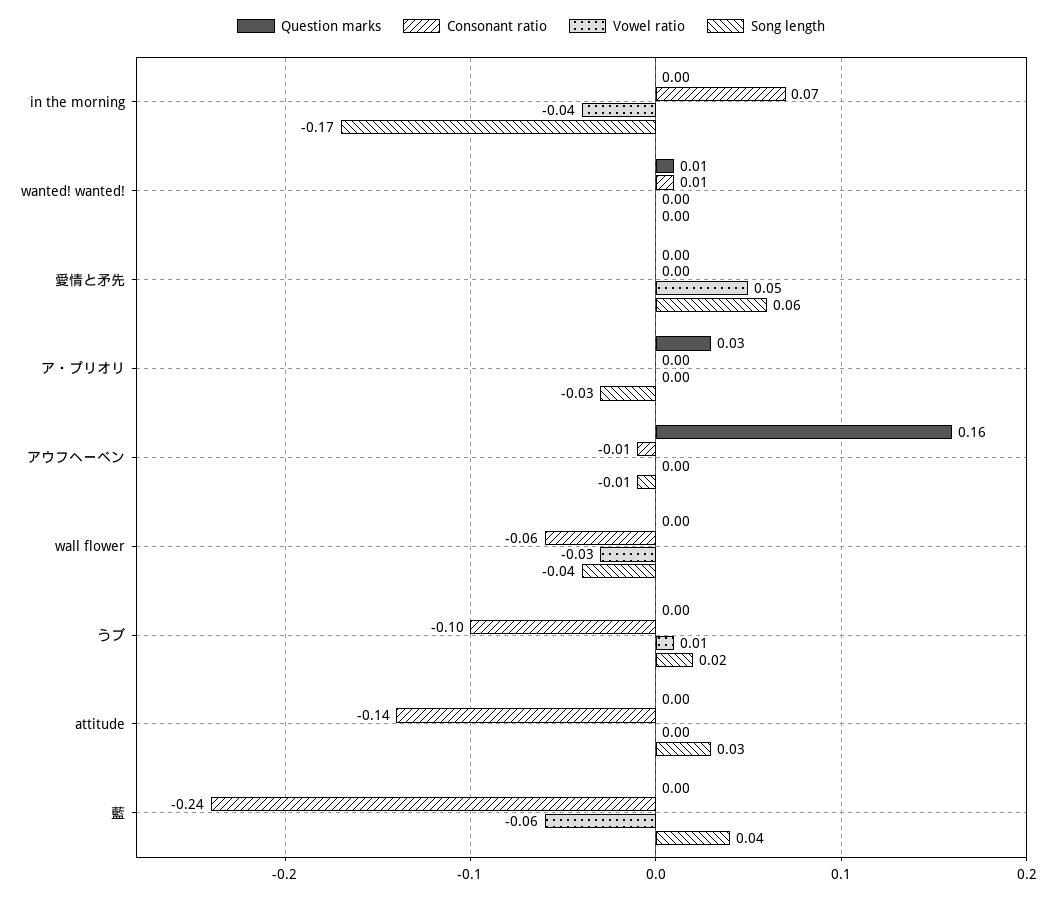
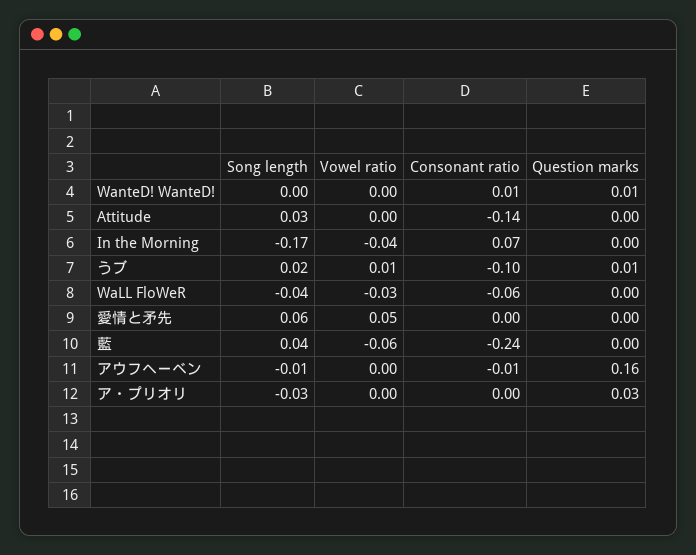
  {
    "Question marks": {
      "in the morning": 0,
      "wanted! wanted!": 0.01,
      "愛情と矛先": 0,
      "ア・プリオリ": 0.03,
      "アウフヘーベン": 0.16,
      "wall flower": 0,
-     "うブ": 0,
+     "うブ": 0.01,
      "attitude": 0,
      "藍": 0
    },
    "Consonant ratio": {
      "in the morning": 0.07,
      "wanted! wanted!": 0.01,
      "愛情と矛先": 0,
      "ア・プリオリ": 0,
      "アウフヘーベン": -0.01,
      "wall flower": -0.06,
      "うブ": -0.1,
      "attitude": -0.14,
      "藍": -0.24
    },
    "Vowel ratio": {
      "in the morning": -0.04,
      "wanted! wanted!": 0,
      "愛情と矛先": 0.05,
      "ア・プリオリ": 0,
      "アウフヘーベン": 0,
      "wall flower": -0.03,
      "うブ": 0.01,
      "attitude": 0,
      "藍": -0.06
    },
    "Song length": {
      "in the morning": -0.17,
      "wanted! wanted!": 0,
      "愛情と矛先": 0.06,
      "ア・プリオリ": -0.03,
      "アウフヘーベン": -0.01,
      "wall flower": -0.04,
      "うブ": 0.02,
      "attitude": 0.03,
      "藍": 0.04
    }
  }

